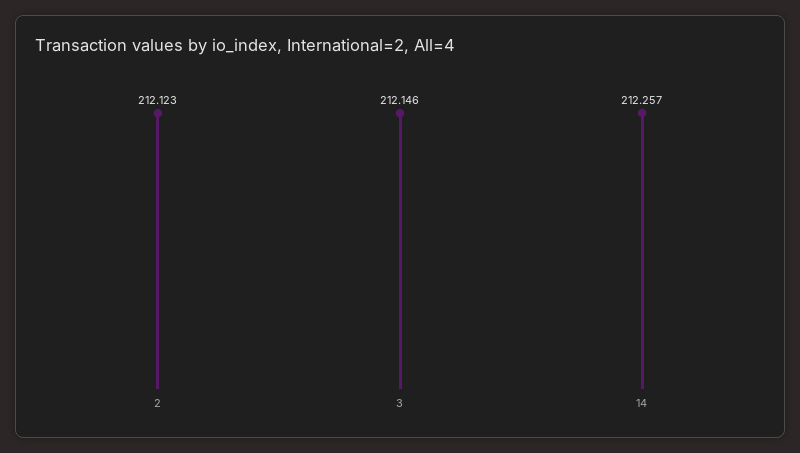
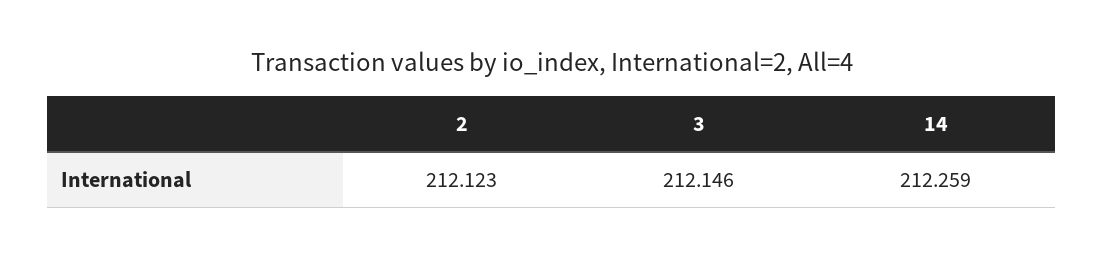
  {
    "2": 212.123,
    "3": 212.146,
-   "14": 212.257
+   "14": 212.259
  }

